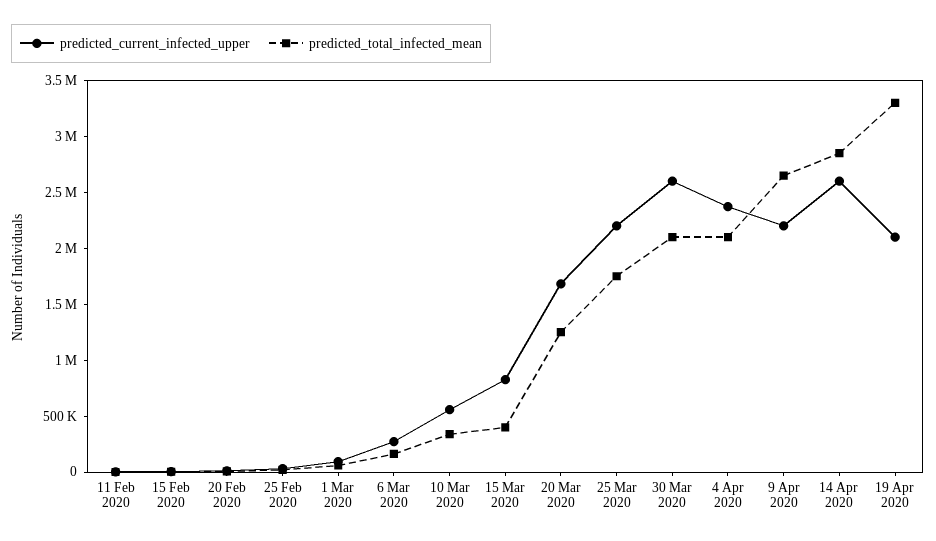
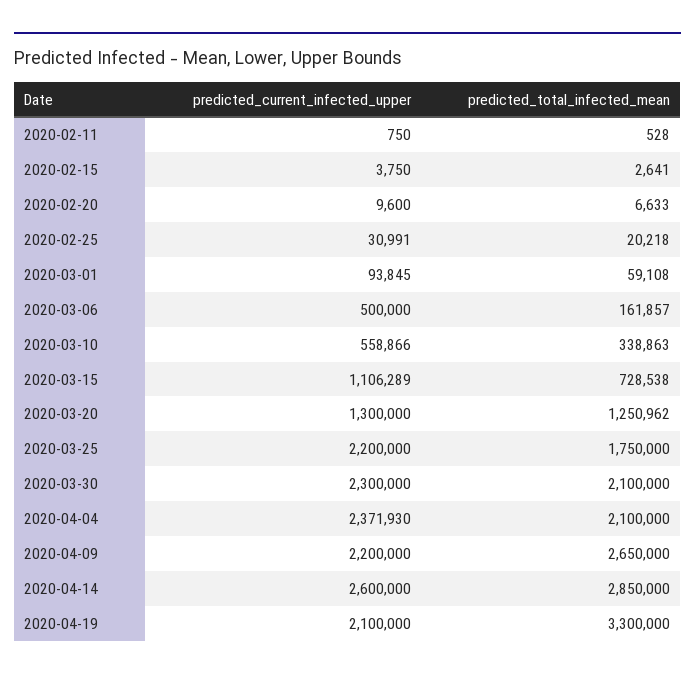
  {
    "predicted_current_infected_upper": {
      "11 Feb 2020": 750,
      "15 Feb 2020": 3750,
      "20 Feb 2020": 9600,
      "25 Feb 2020": 30991,
      "1 Mar 2020": 93845,
-     "6 Mar 2020": 300000,
+     "6 Mar 2020": 500000,
      "10 Mar 2020": 558866,
-     "15 Mar 2020": 800000,
+     "15 Mar 2020": 1106289,
-     "20 Mar 2020": 1700000,
+     "20 Mar 2020": 1300000,
      "25 Mar 2020": 2200000,
-     "30 Mar 2020": 2600000,
+     "30 Mar 2020": 2300000,
      "4 Apr 2020": 2371930,
      "9 Apr 2020": 2200000,
      "14 Apr 2020": 2600000,
      "19 Apr 2020": 2100000
    },
    "predicted_total_infected_mean": {
      "11 Feb 2020": 528,
      "15 Feb 2020": 2641,
      "20 Feb 2020": 6633,
      "25 Feb 2020": 20218,
      "1 Mar 2020": 59108,
      "6 Mar 2020": 161857,
      "10 Mar 2020": 338863,
-     "15 Mar 2020": 400000,
+     "15 Mar 2020": 728538,
      "20 Mar 2020": 1250962,
      "25 Mar 2020": 1750000,
      "30 Mar 2020": 2100000,
      "4 Apr 2020": 2100000,
      "9 Apr 2020": 2650000,
      "14 Apr 2020": 2850000,
      "19 Apr 2020": 3300000
    }
  }

